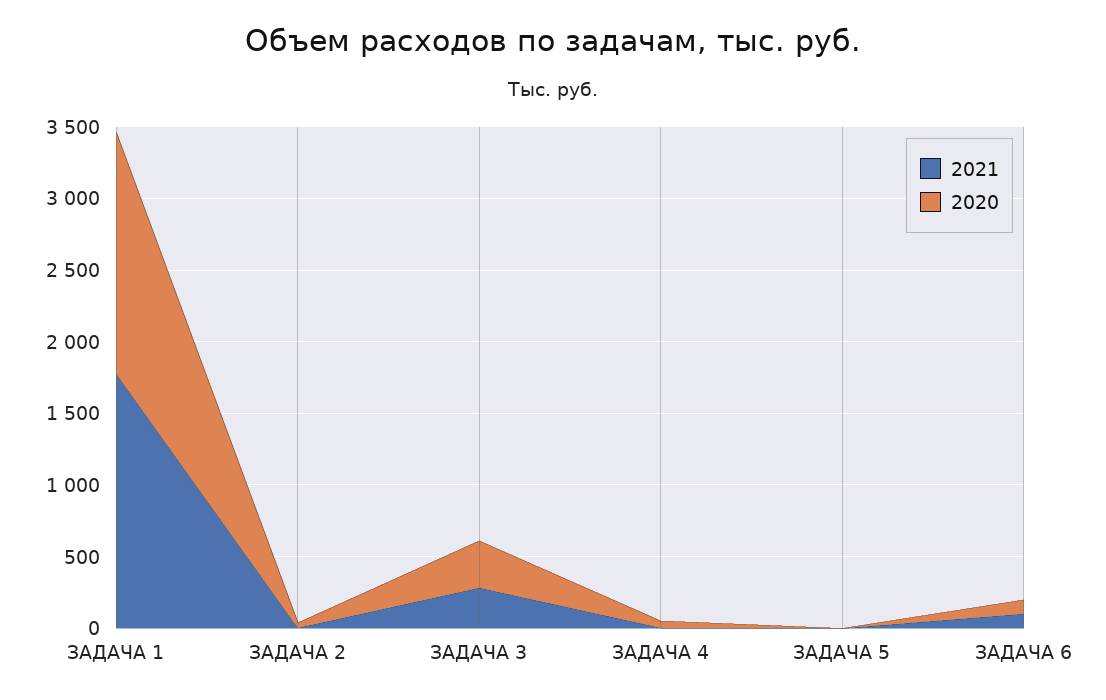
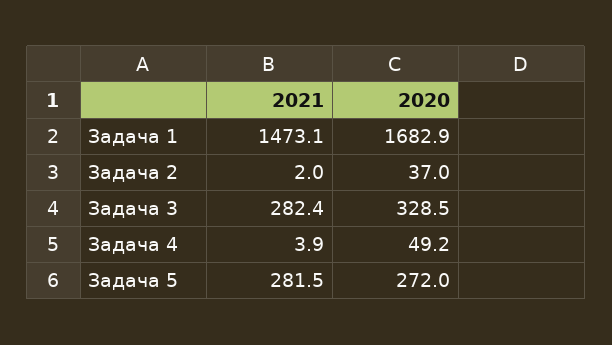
  {
    "2021": {
-     "ЗАДАЧА 1": 1800,
+     "ЗАДАЧА 1": 1473.1,
      "ЗАДАЧА 2": 2,
      "ЗАДАЧА 3": 282.4,
      "ЗАДАЧА 4": 3.9,
-     "ЗАДАЧА 5": 0,
+     "ЗАДАЧА 5": 281.5
-     "ЗАДАЧА 6": 100
    },
    "2020": {
      "ЗАДАЧА 1": 1682.9,
      "ЗАДАЧА 2": 37,
      "ЗАДАЧА 3": 328.5,
      "ЗАДАЧА 4": 49.2,
-     "ЗАДАЧА 5": 0,
+     "ЗАДАЧА 5": 272
-     "ЗАДАЧА 6": 100
    }
  }

